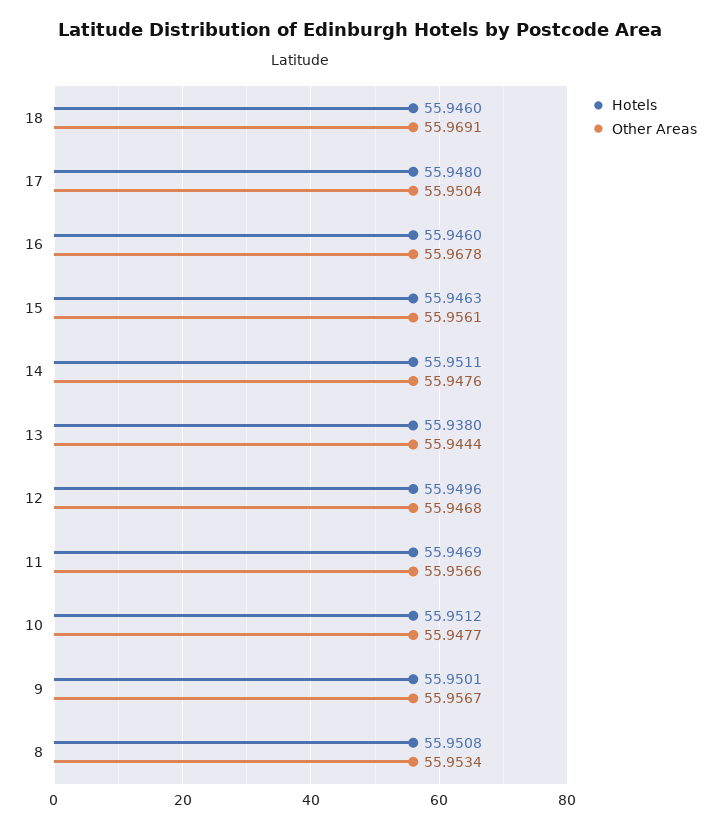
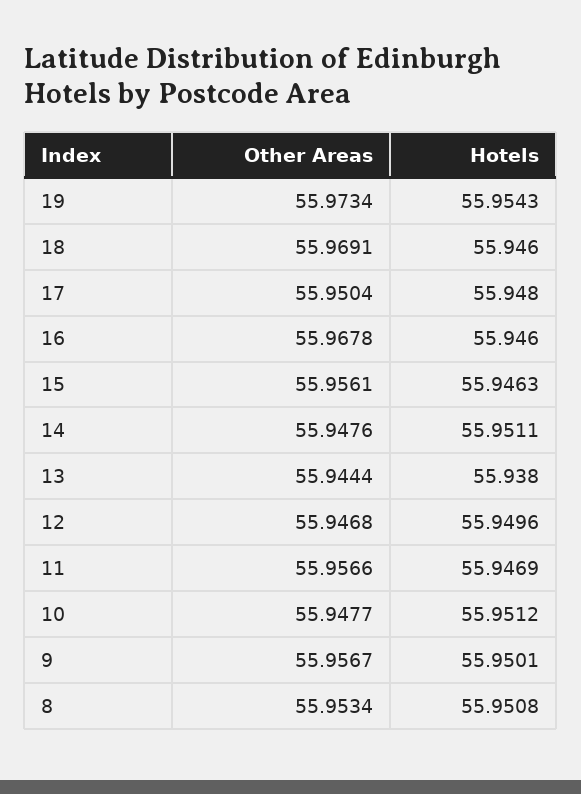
  {
    "Hotels": {
      "18": 55.946,
      "17": 55.948,
      "16": 55.946,
      "15": 55.9463,
      "14": 55.9511,
      "13": 55.938,
      "12": 55.9496,
      "11": 55.9469,
      "10": 55.9512,
      "9": 55.9501,
-     "8": 55.9508
+     "8": 55.9508,
+     "19": 55.9543
    },
    "Other Areas": {
      "18": 55.9691,
      "17": 55.9504,
      "16": 55.9678,
      "15": 55.9561,
      "14": 55.9476,
      "13": 55.9444,
      "12": 55.9468,
      "11": 55.9566,
      "10": 55.9477,
      "9": 55.9567,
-     "8": 55.9534
+     "8": 55.9534,
+     "19": 55.9734
    }
  }

